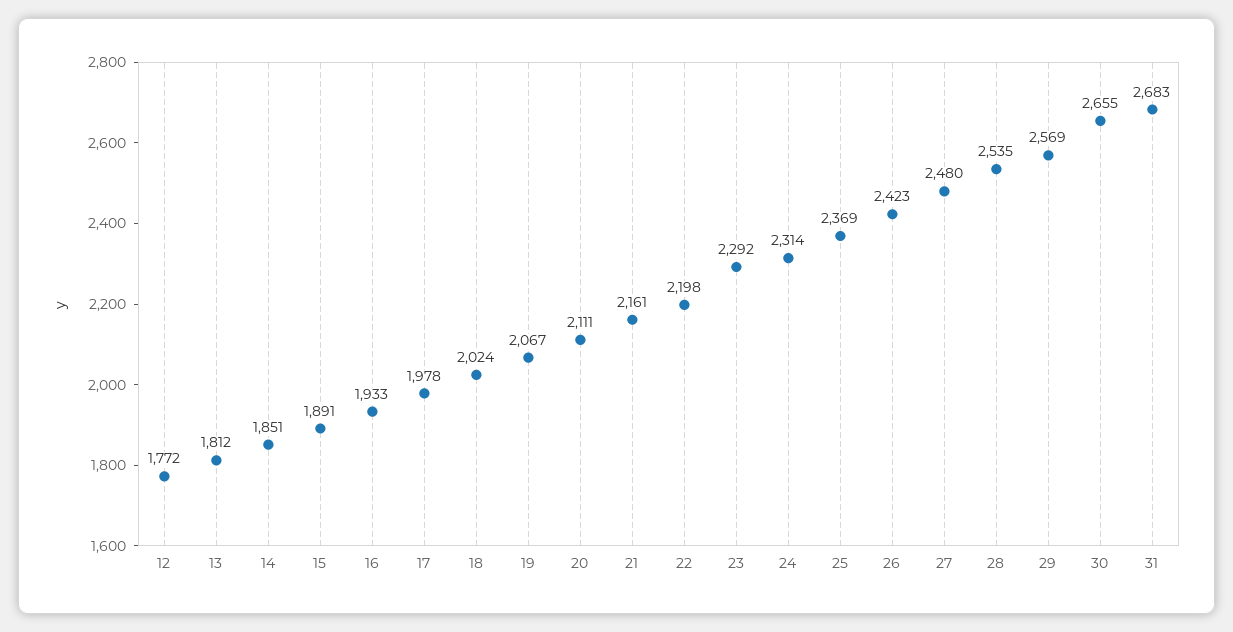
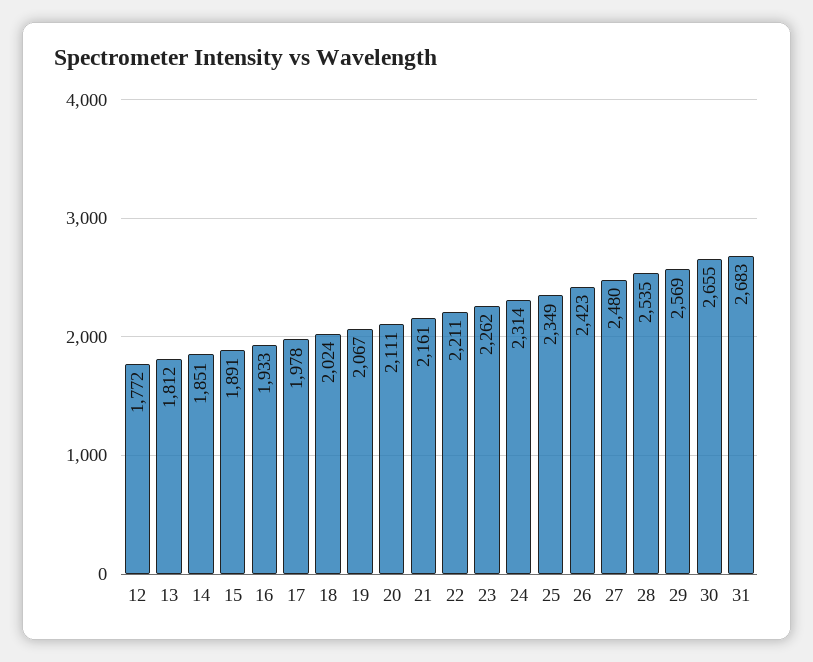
  {
    "12": 1772,
    "13": 1812,
    "14": 1851,
    "15": 1891,
    "16": 1933,
    "17": 1978,
    "18": 2024,
    "19": 2067,
    "20": 2111,
    "21": 2161,
-   "22": 2198,
+   "22": 2211,
-   "23": 2292,
+   "23": 2262,
    "24": 2314,
-   "25": 2369,
+   "25": 2349,
    "26": 2423,
    "27": 2480,
    "28": 2535,
    "29": 2569,
    "30": 2655,
    "31": 2683
  }

